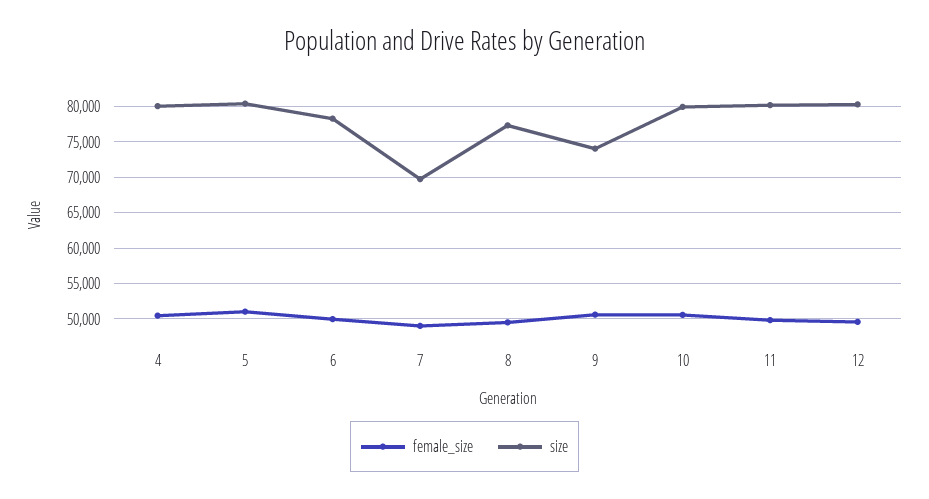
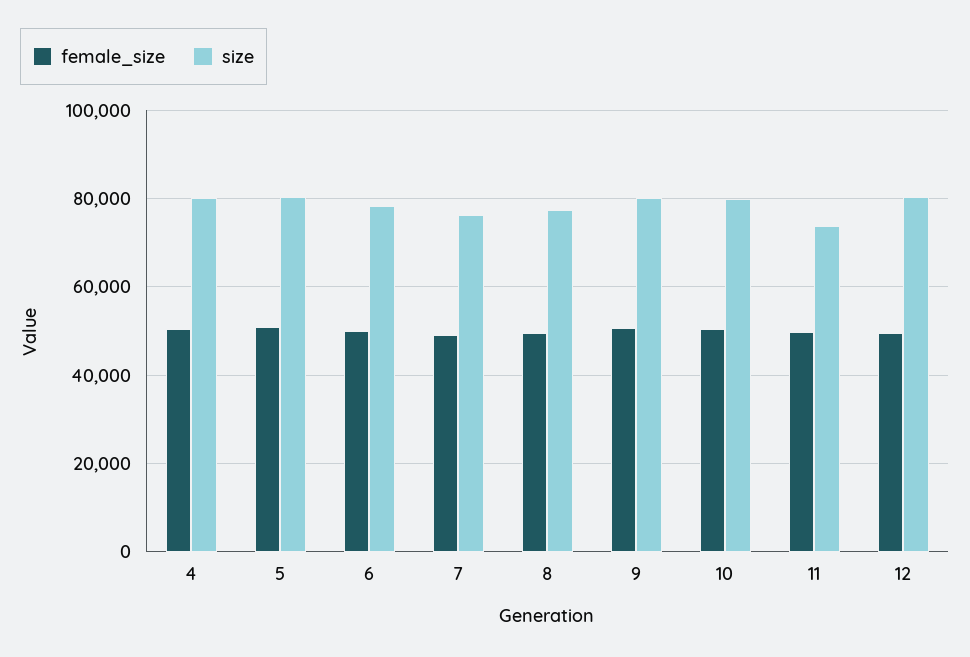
  {
    "female_size": {
      "4": 50000,
      "5": 51000,
      "6": 50000,
      "7": 49000,
      "8": 50000,
      "9": 51000,
      "10": 51000,
      "11": 50000,
      "12": 50000
    },
    "size": {
      "4": 80000,
      "5": 80000,
      "6": 78000,
-     "7": 70000,
+     "7": 76000,
      "8": 77000,
-     "9": 74000,
+     "9": 80000,
      "10": 80000,
-     "11": 80000,
+     "11": 74000,
      "12": 80000
    }
  }

